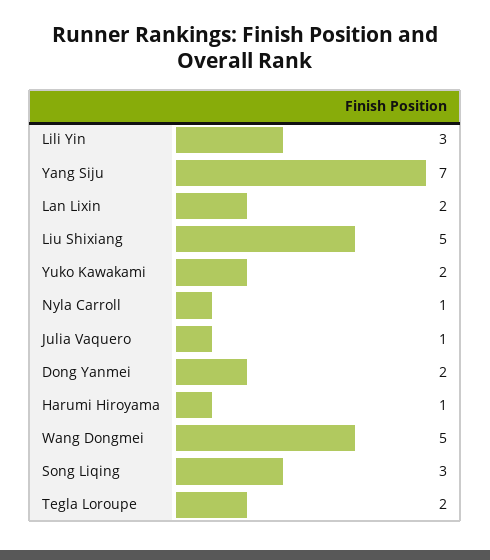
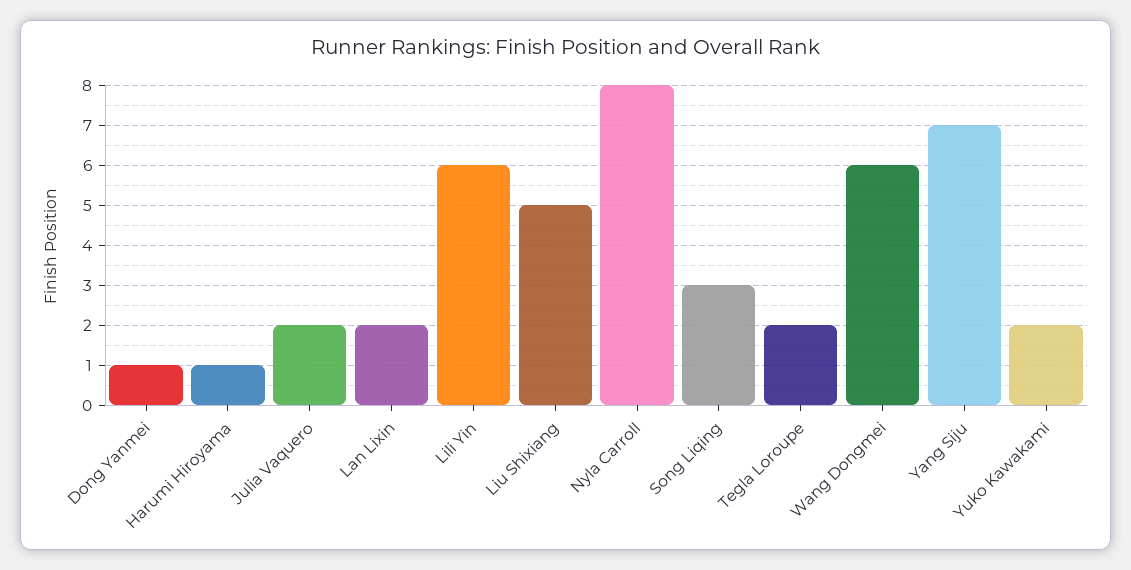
  {
-   "Lili Yin": 3,
+   "Lili Yin": 6,
    "Yang Siju": 7,
    "Lan Lixin": 2,
    "Liu Shixiang": 5,
    "Yuko Kawakami": 2,
-   "Nyla Carroll": 1,
+   "Nyla Carroll": 8,
-   "Julia Vaquero": 1,
+   "Julia Vaquero": 2,
-   "Dong Yanmei": 2,
+   "Dong Yanmei": 1,
    "Harumi Hiroyama": 1,
-   "Wang Dongmei": 5,
+   "Wang Dongmei": 6,
    "Song Liqing": 3,
    "Tegla Loroupe": 2
  }

